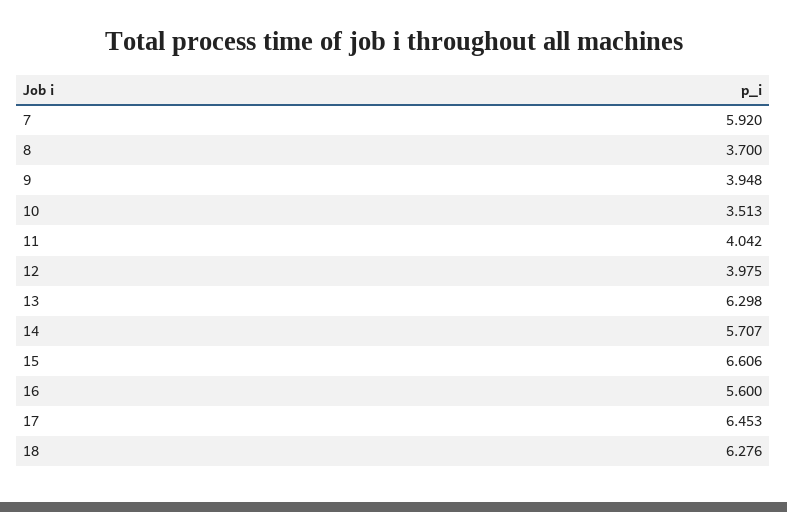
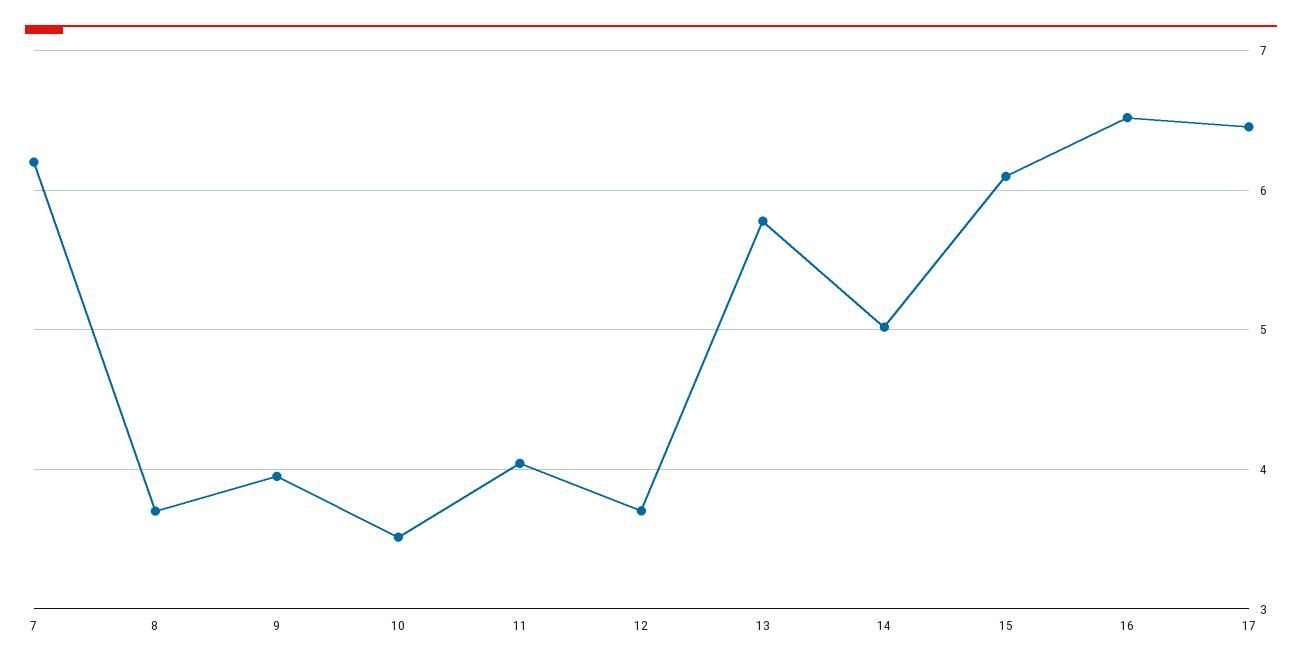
  {
-   "7": 5.92,
+   "7": 6.2,
    "8": 3.7,
    "9": 3.948,
    "10": 3.513,
    "11": 4.042,
-   "12": 3.975,
+   "12": 3.7,
-   "13": 6.298,
+   "13": 5.8,
-   "14": 5.707,
+   "14": 5,
-   "15": 6.606,
+   "15": 6.1,
-   "16": 5.6,
+   "16": 6.5,
-   "17": 6.453,
+   "17": 6.453
-   "18": 6.276
  }

